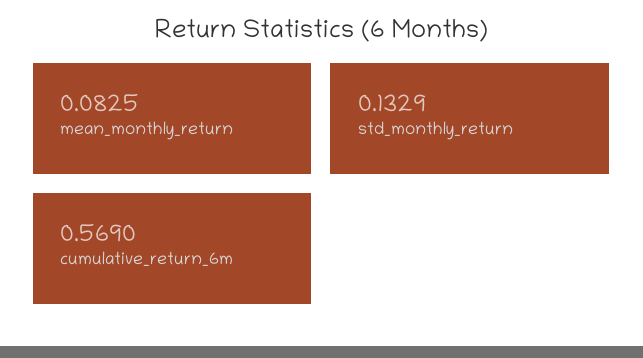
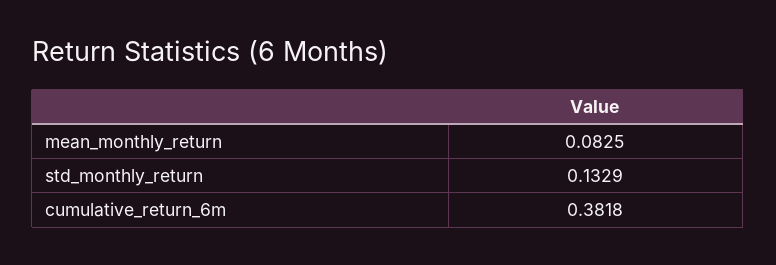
  {
    "mean_monthly_return": 0.0825,
    "std_monthly_return": 0.1329,
-   "cumulative_return_6m": 0.569
+   "cumulative_return_6m": 0.3818
  }

